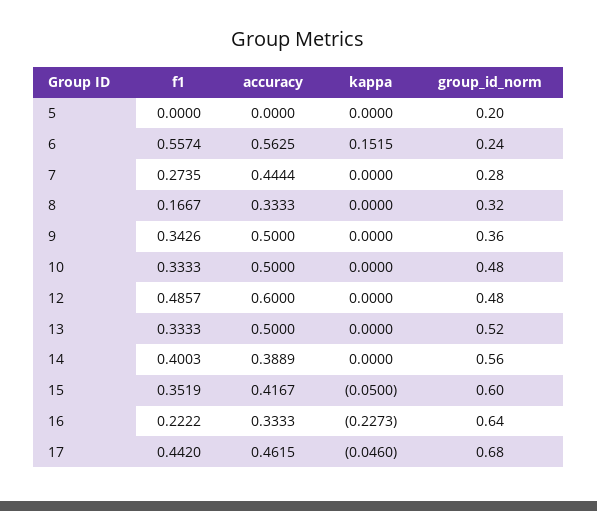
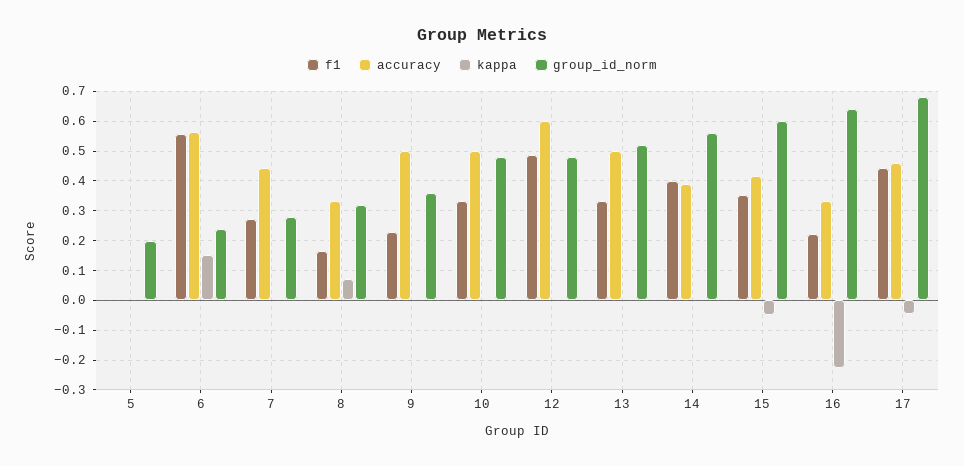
  {
    "f1": {
      "5": 0,
      "6": 0.5574,
      "7": 0.2735,
      "8": 0.1667,
-     "9": 0.3426,
+     "9": 0.225,
      "10": 0.3333,
      "12": 0.4857,
      "13": 0.3333,
      "14": 0.4003,
      "15": 0.3519,
      "16": 0.2222,
      "17": 0.442
    },
    "accuracy": {
      "5": 0,
      "6": 0.5625,
      "7": 0.4444,
      "8": 0.3333,
      "9": 0.5,
      "10": 0.5,
      "12": 0.6,
      "13": 0.5,
      "14": 0.3889,
      "15": 0.4167,
      "16": 0.3333,
      "17": 0.4615
    },
    "kappa": {
      "5": 0,
      "6": 0.1515,
      "7": 0,
-     "8": 0,
+     "8": 0.075,
      "9": 0,
      "10": 0,
      "12": 0,
      "13": 0,
      "14": 0,
      "15": -0.05,
      "16": -0.2273,
      "17": -0.046
    },
    "group_id_norm": {
      "5": 0.2,
      "6": 0.24,
      "7": 0.28,
      "8": 0.32,
      "9": 0.36,
      "10": 0.48,
      "12": 0.48,
      "13": 0.52,
      "14": 0.56,
      "15": 0.6,
      "16": 0.64,
      "17": 0.68
    }
  }

